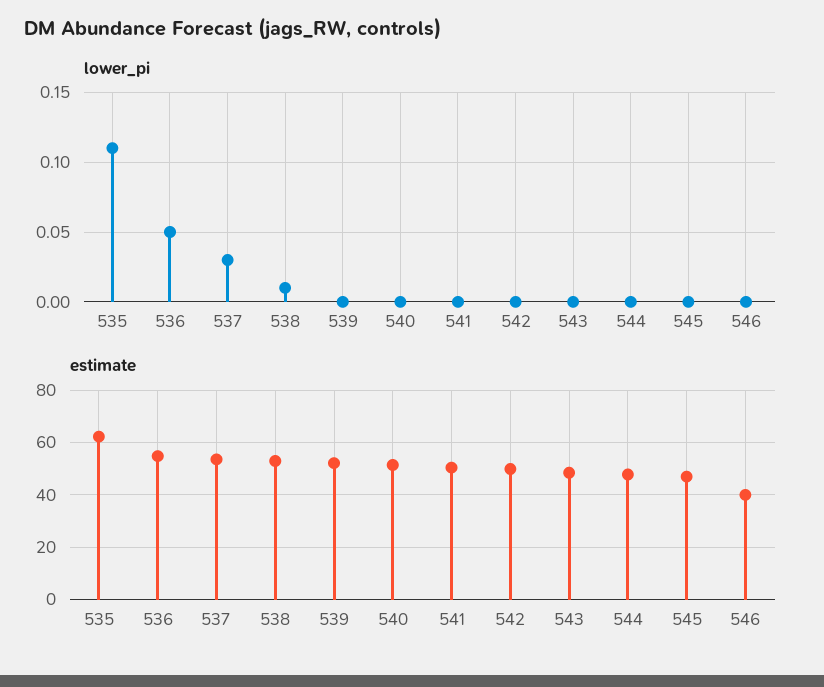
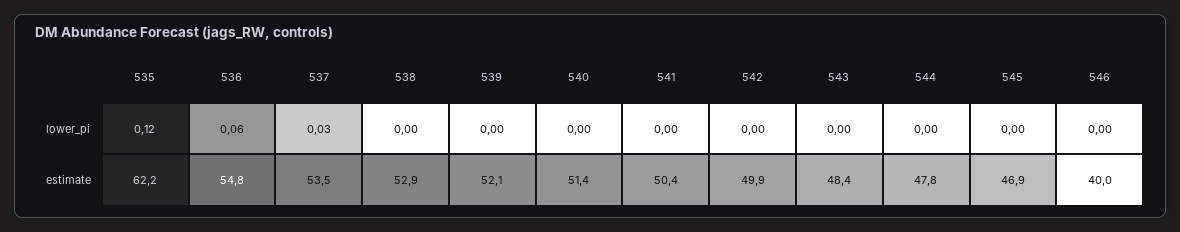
  {
    "lower_pi": {
-     "535": 0.11,
+     "535": 0.12,
-     "536": 0.05,
+     "536": 0.06,
      "537": 0.03,
-     "538": 0.01,
+     "538": 0,
      "539": 0,
      "540": 0,
      "541": 0,
      "542": 0,
      "543": 0,
      "544": 0,
      "545": 0,
      "546": 0
    },
    "estimate": {
      "535": 62.2,
      "536": 54.8,
      "537": 53.5,
      "538": 52.9,
      "539": 52.1,
      "540": 51.4,
      "541": 50.4,
      "542": 49.9,
      "543": 48.4,
      "544": 47.8,
      "545": 46.9,
      "546": 40
    }
  }

